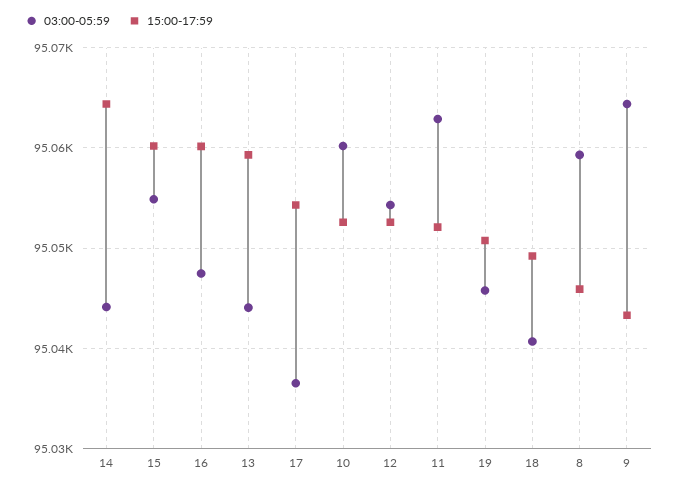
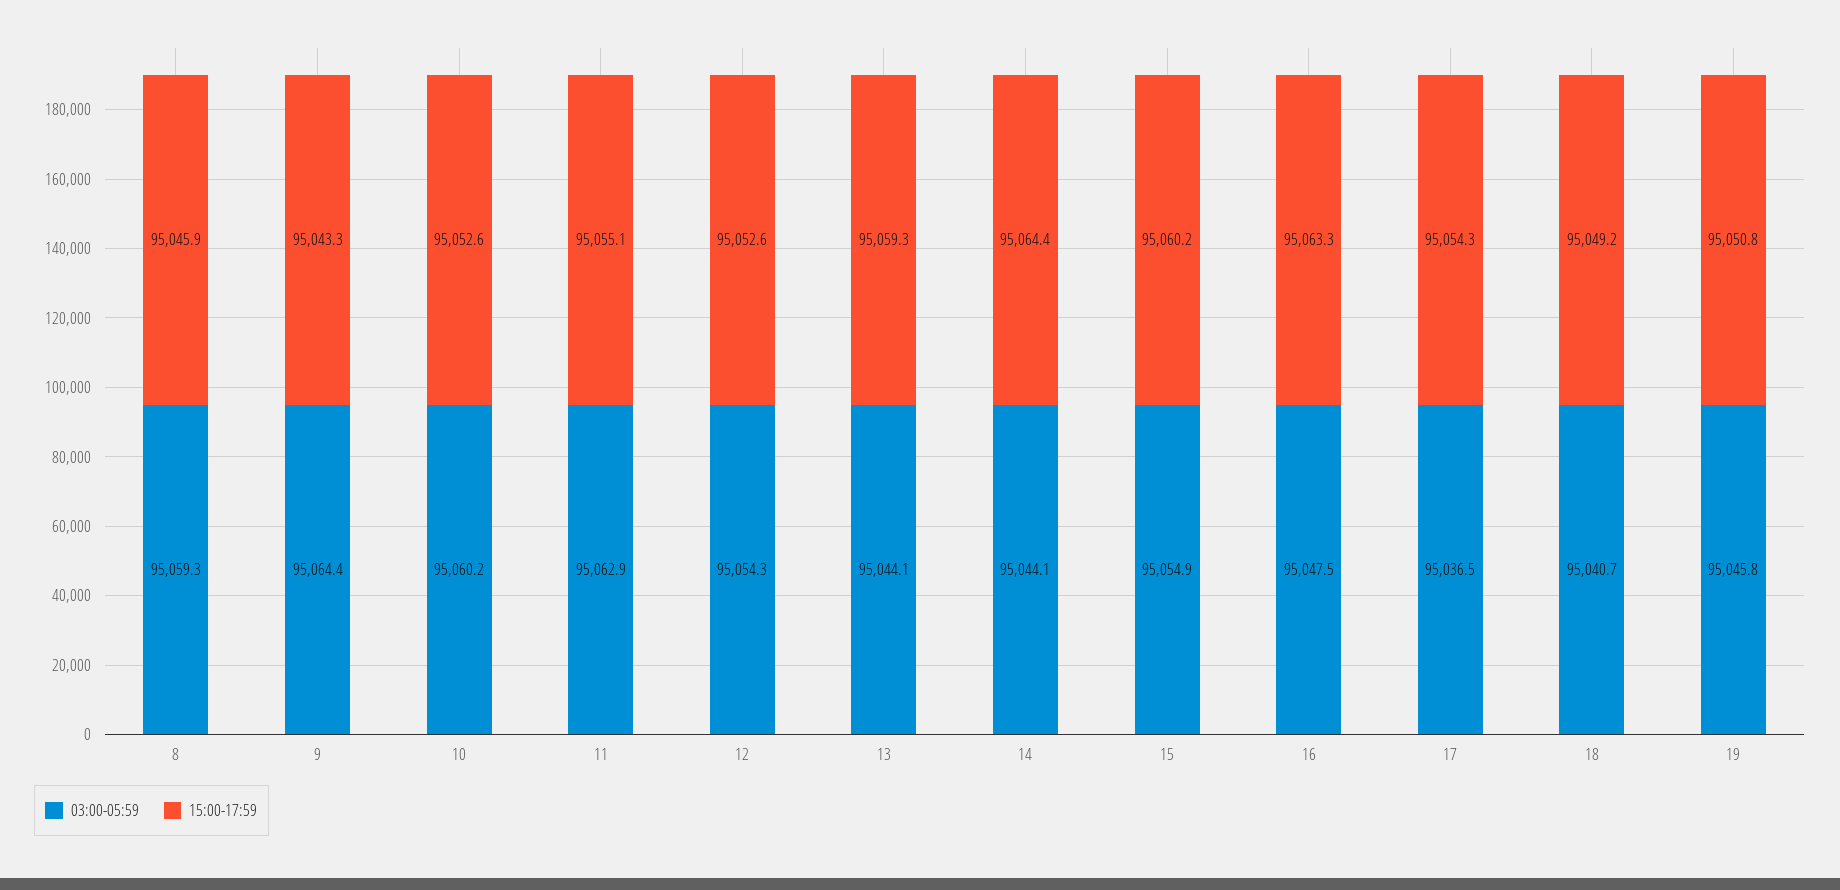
  {
    "03:00-05:59": {
      "14": 95044.1,
      "15": 95054.9,
      "16": 95047.5,
      "13": 95044.1,
      "17": 95036.5,
      "10": 95060.2,
      "12": 95054.3,
      "11": 95062.9,
      "19": 95045.8,
      "18": 95040.7,
      "8": 95059.3,
      "9": 95064.4
    },
    "15:00-17:59": {
      "14": 95064.4,
      "15": 95060.2,
-     "16": 95060,
+     "16": 95063.3,
      "13": 95059.3,
      "17": 95054.3,
      "10": 95052.6,
      "12": 95052.6,
-     "11": 95052,
+     "11": 95055.1,
      "19": 95050.8,
      "18": 95049.2,
      "8": 95045.9,
      "9": 95043.3
    }
  }

